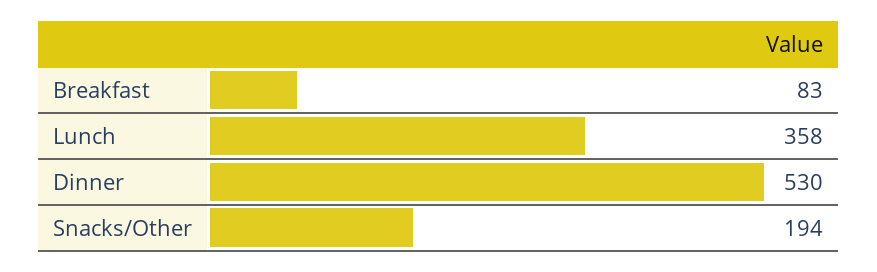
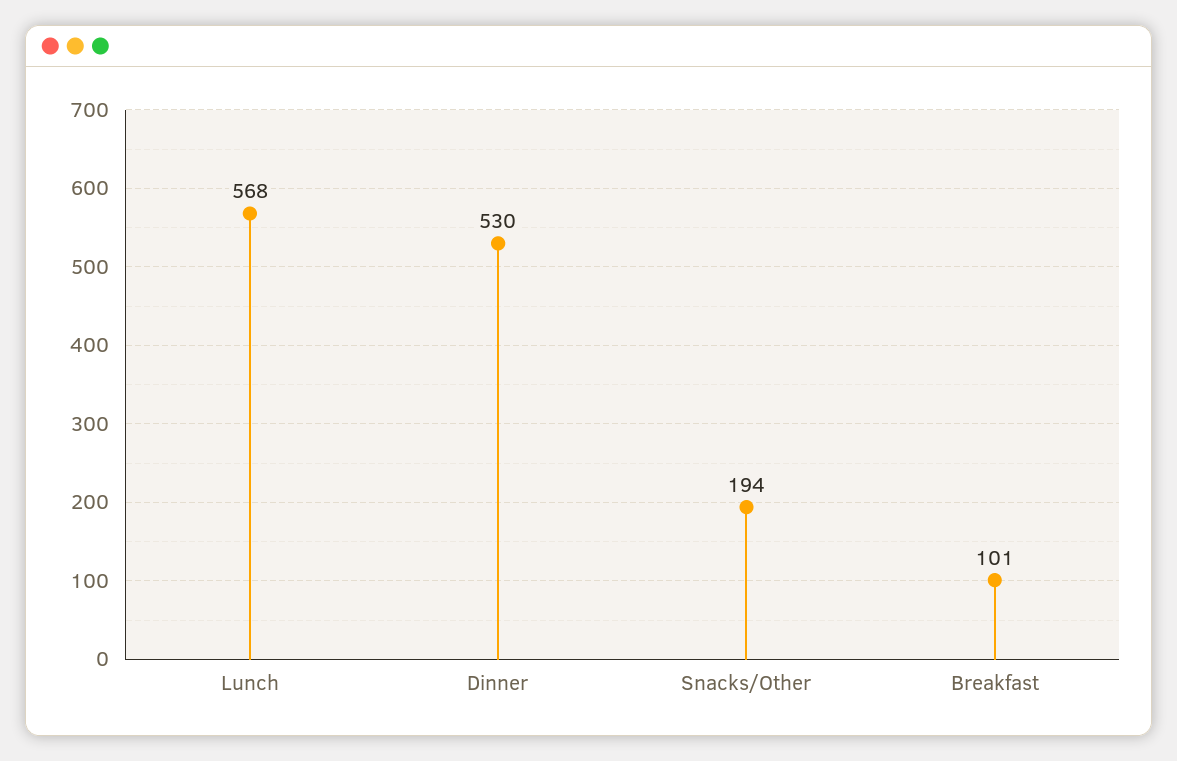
  {
-   "Breakfast": 83,
+   "Breakfast": 101,
-   "Lunch": 358,
+   "Lunch": 568,
    "Dinner": 530,
    "Snacks/Other": 194
  }

